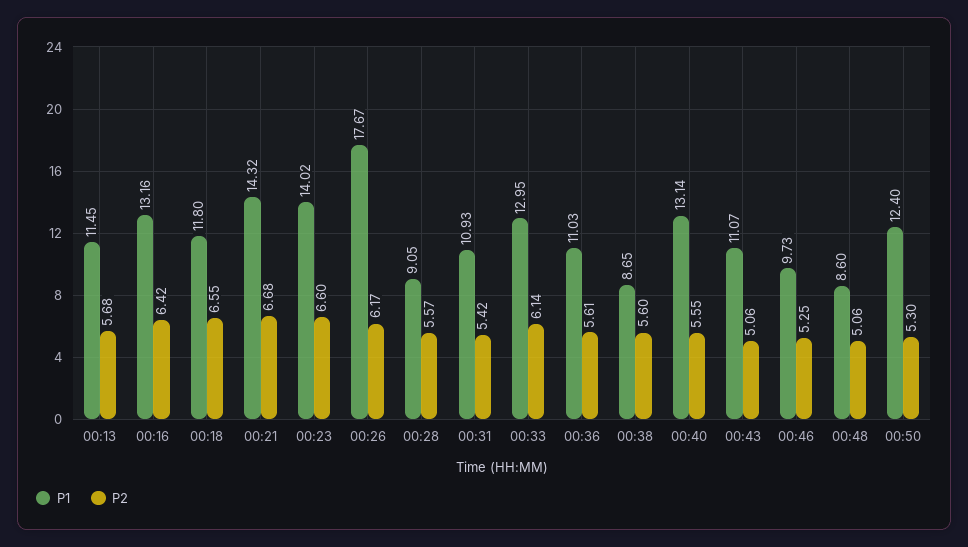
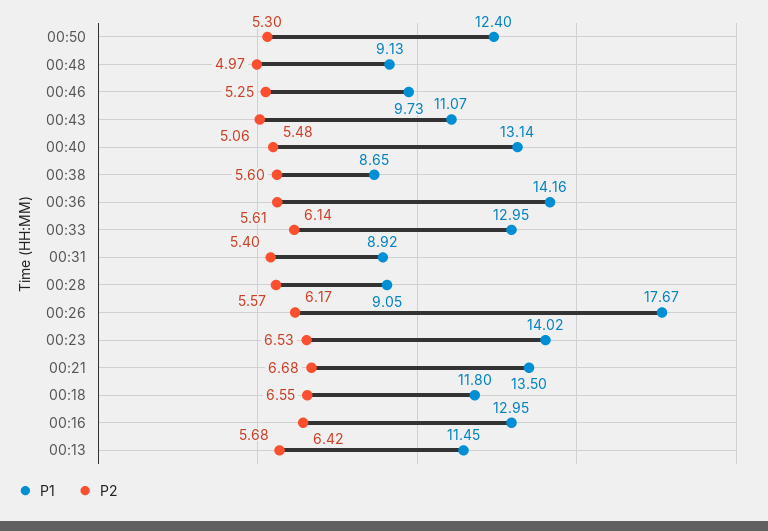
  {
    "P1": {
      "00:13": 11.45,
-     "00:16": 13.16,
+     "00:16": 12.95,
      "00:18": 11.8,
-     "00:21": 14.32,
+     "00:21": 13.5,
      "00:23": 14.02,
      "00:26": 17.67,
      "00:28": 9.05,
-     "00:31": 10.93,
+     "00:31": 8.92,
      "00:33": 12.95,
-     "00:36": 11.03,
+     "00:36": 14.16,
      "00:38": 8.65,
      "00:40": 13.14,
      "00:43": 11.07,
      "00:46": 9.73,
-     "00:48": 8.6,
+     "00:48": 9.13,
      "00:50": 12.4
    },
    "P2": {
      "00:13": 5.68,
      "00:16": 6.42,
      "00:18": 6.55,
      "00:21": 6.68,
-     "00:23": 6.6,
+     "00:23": 6.53,
      "00:26": 6.17,
      "00:28": 5.57,
-     "00:31": 5.42,
+     "00:31": 5.4,
      "00:33": 6.14,
      "00:36": 5.61,
      "00:38": 5.6,
-     "00:40": 5.55,
+     "00:40": 5.48,
      "00:43": 5.06,
      "00:46": 5.25,
-     "00:48": 5.06,
+     "00:48": 4.97,
      "00:50": 5.3
    }
  }

